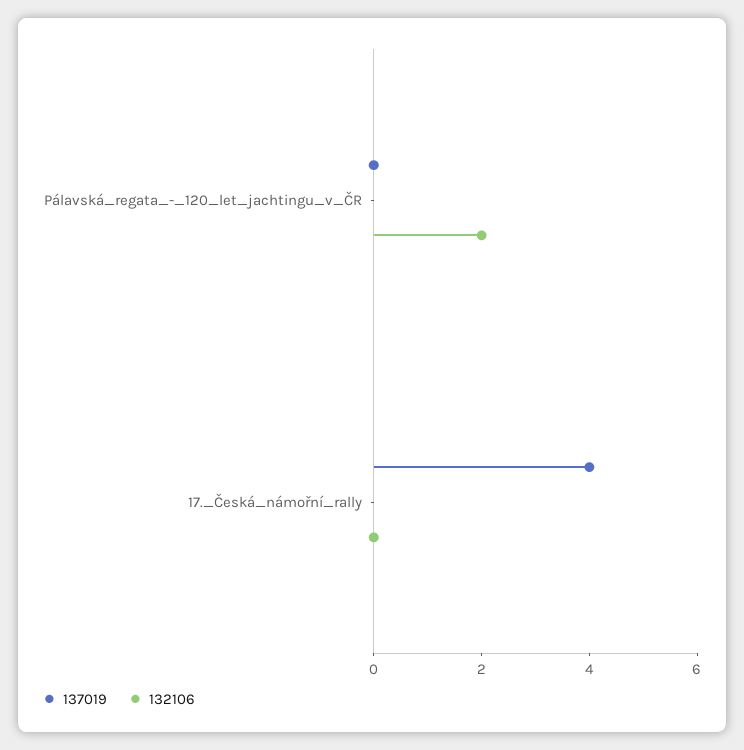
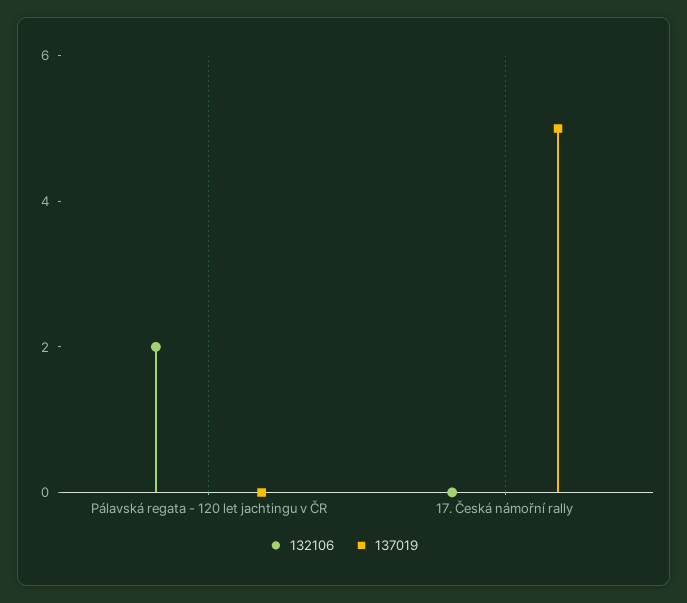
  {
    "137019": {
      "Pálavská_regata_-_120_let_jachtingu_v_ČR": 0,
-     "17._Česká_námořní_rally": 4
+     "17._Česká_námořní_rally": 5
    },
    "132106": {
      "Pálavská_regata_-_120_let_jachtingu_v_ČR": 2,
      "17._Česká_námořní_rally": 0
    }
  }

